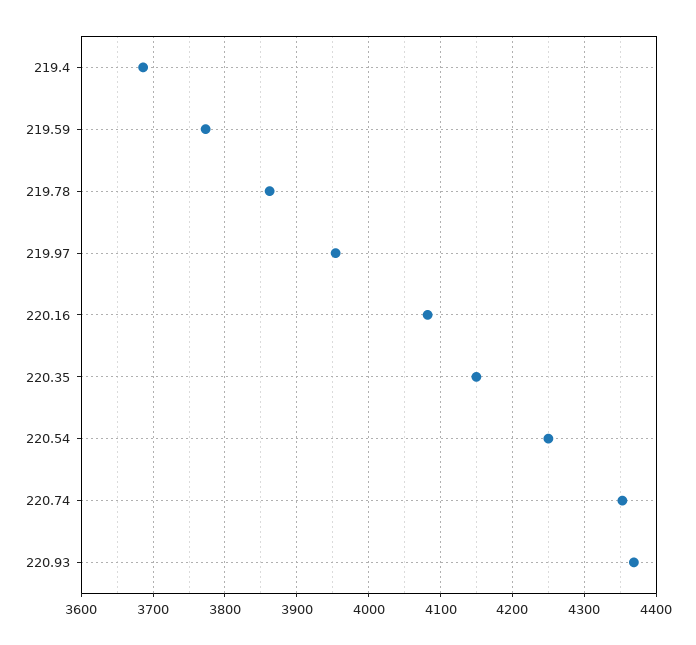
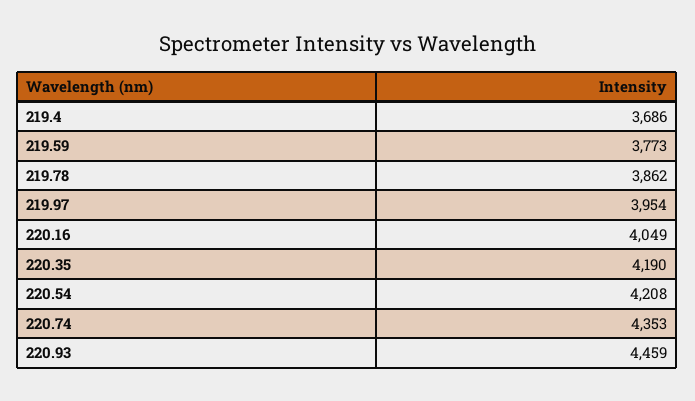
  {
    "219.4": 3686,
    "219.59": 3773,
    "219.78": 3862,
    "219.97": 3954,
-   "220.16": 4080,
+   "220.16": 4049,
-   "220.35": 4150,
+   "220.35": 4190,
-   "220.54": 4250,
+   "220.54": 4208,
    "220.74": 4353,
-   "220.93": 4370
+   "220.93": 4459
  }

